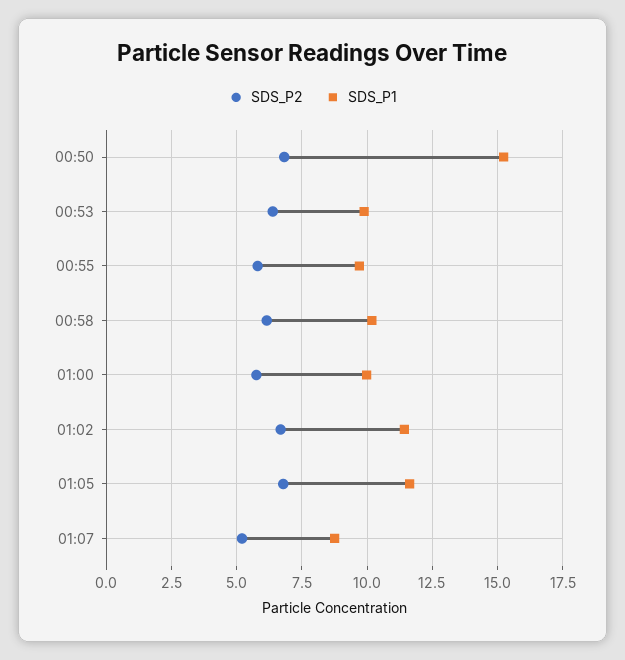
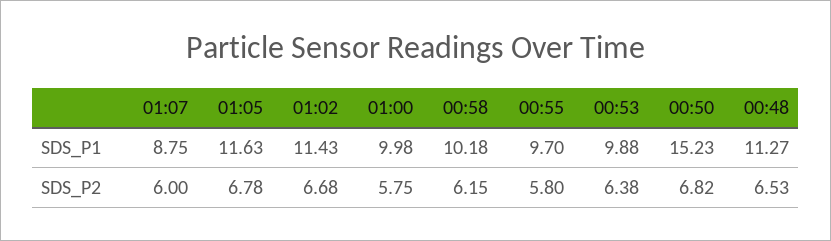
  {
    "SDS_P2": {
      "00:50": 6.82,
      "00:53": 6.38,
      "00:55": 5.8,
      "00:58": 6.15,
      "01:00": 5.75,
      "01:02": 6.68,
      "01:05": 6.78,
-     "01:07": 5.25
+     "01:07": 6,
+     "00:48": 6.53
    },
    "SDS_P1": {
      "00:50": 15.23,
      "00:53": 9.88,
      "00:55": 9.7,
      "00:58": 10.18,
      "01:00": 9.98,
      "01:02": 11.43,
      "01:05": 11.63,
-     "01:07": 8.75
+     "01:07": 8.75,
+     "00:48": 11.27
    }
  }

